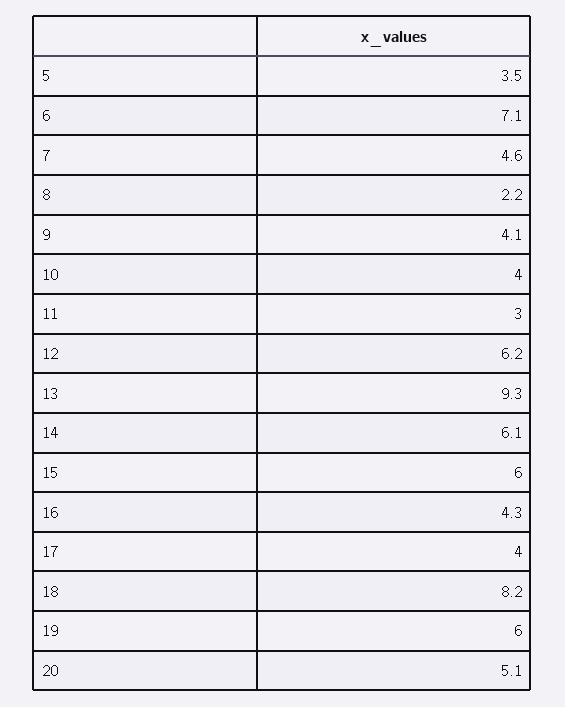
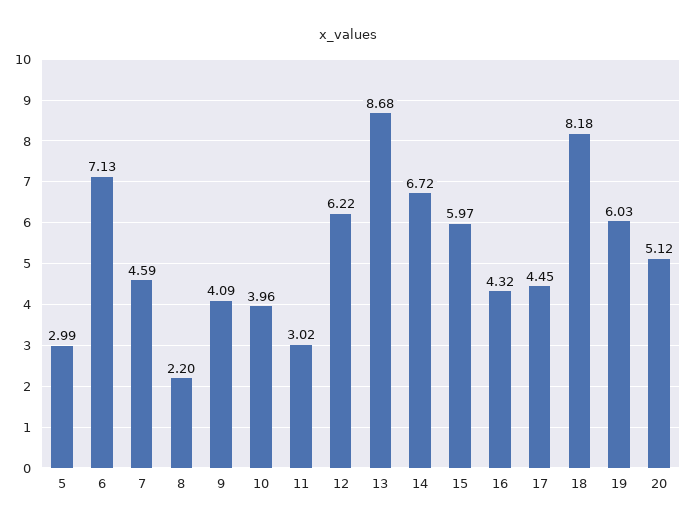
  {
-   "5": 3.5,
+   "5": 2.99,
    "6": 7.13,
    "7": 4.59,
    "8": 2.2,
    "9": 4.09,
    "10": 3.96,
    "11": 3.02,
    "12": 6.22,
-   "13": 9.3,
+   "13": 8.68,
-   "14": 6.1,
+   "14": 6.72,
    "15": 5.97,
    "16": 4.32,
-   "17": 4,
+   "17": 4.45,
    "18": 8.18,
    "19": 6.03,
    "20": 5.12
  }

